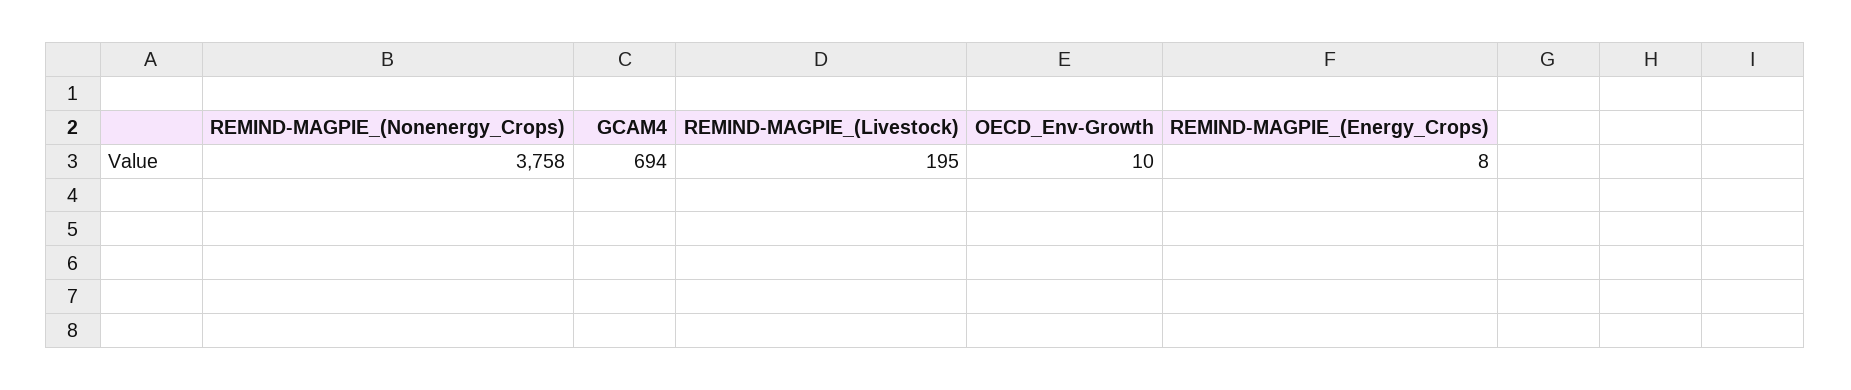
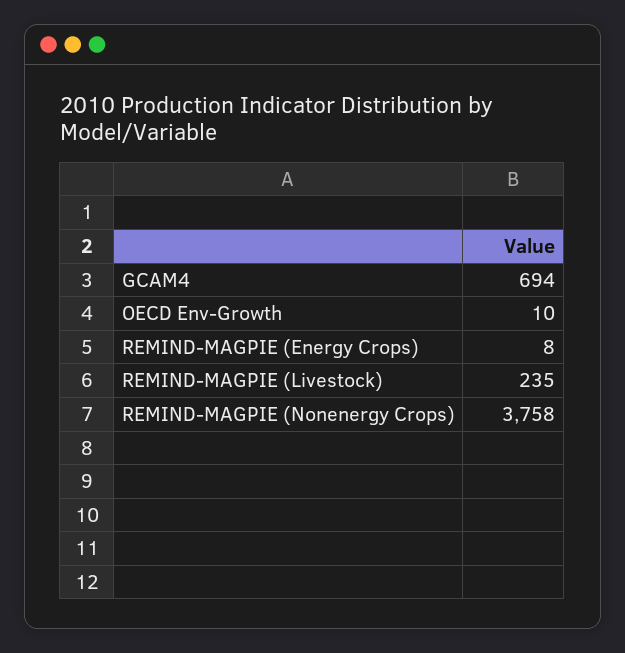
  {
    "REMIND-MAGPIE_(Nonenergy_Crops)": 3758,
    "GCAM4": 694,
-   "REMIND-MAGPIE_(Livestock)": 195,
+   "REMIND-MAGPIE_(Livestock)": 235,
    "OECD_Env-Growth": 10,
    "REMIND-MAGPIE_(Energy_Crops)": 8
  }

